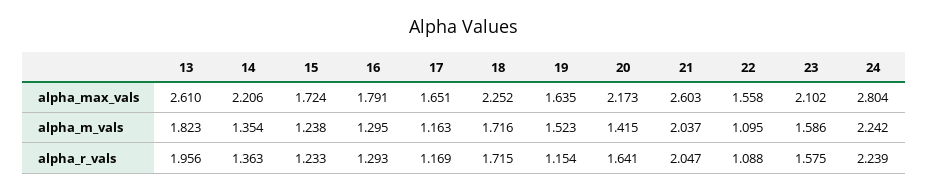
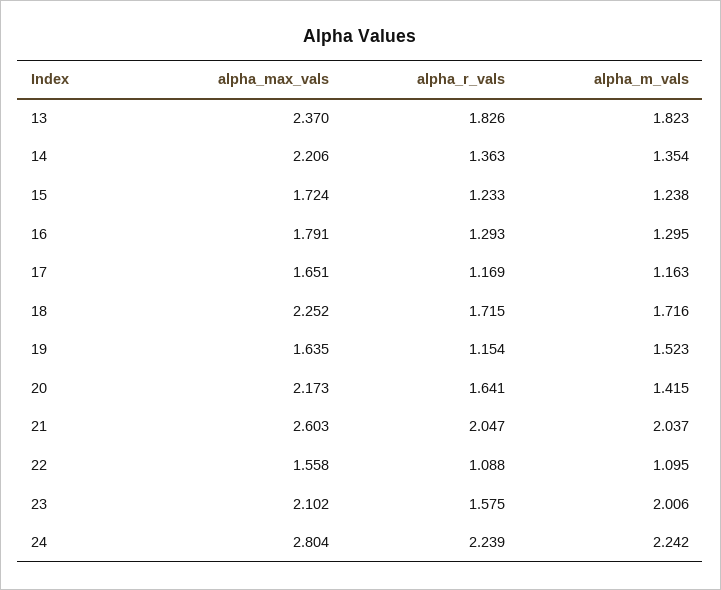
  {
    "13": {
-     "alpha_max_vals": 2.61,
+     "alpha_max_vals": 2.37,
      "alpha_m_vals": 1.823,
-     "alpha_r_vals": 1.956
+     "alpha_r_vals": 1.826
    },
    "14": {
      "alpha_max_vals": 2.206,
      "alpha_m_vals": 1.354,
      "alpha_r_vals": 1.363
    },
    "15": {
      "alpha_max_vals": 1.724,
      "alpha_m_vals": 1.238,
      "alpha_r_vals": 1.233
    },
    "16": {
      "alpha_max_vals": 1.791,
      "alpha_m_vals": 1.295,
      "alpha_r_vals": 1.293
    },
    "17": {
      "alpha_max_vals": 1.651,
      "alpha_m_vals": 1.163,
      "alpha_r_vals": 1.169
    },
    "18": {
      "alpha_max_vals": 2.252,
      "alpha_m_vals": 1.716,
      "alpha_r_vals": 1.715
    },
    "19": {
      "alpha_max_vals": 1.635,
      "alpha_m_vals": 1.523,
      "alpha_r_vals": 1.154
    },
    "20": {
      "alpha_max_vals": 2.173,
      "alpha_m_vals": 1.415,
      "alpha_r_vals": 1.641
    },
    "21": {
      "alpha_max_vals": 2.603,
      "alpha_m_vals": 2.037,
      "alpha_r_vals": 2.047
    },
    "22": {
      "alpha_max_vals": 1.558,
      "alpha_m_vals": 1.095,
      "alpha_r_vals": 1.088
    },
    "23": {
      "alpha_max_vals": 2.102,
-     "alpha_m_vals": 1.586,
+     "alpha_m_vals": 2.006,
      "alpha_r_vals": 1.575
    },
    "24": {
      "alpha_max_vals": 2.804,
      "alpha_m_vals": 2.242,
      "alpha_r_vals": 2.239
    }
  }

